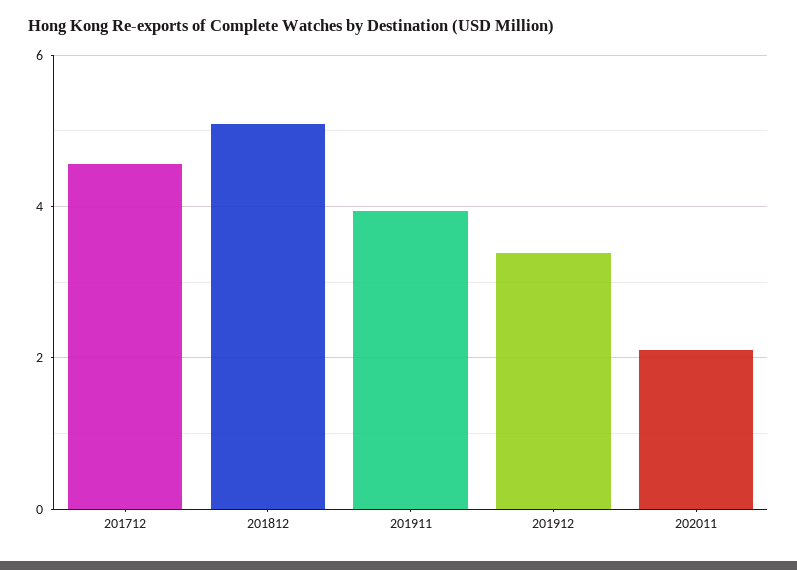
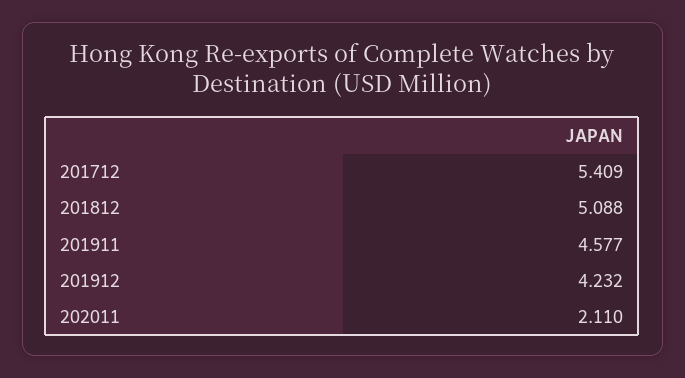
  {
-   "201712": 4.6,
+   "201712": 5.409,
    "201812": 5.088,
-   "201911": 4,
+   "201911": 4.577,
-   "201912": 3.4,
+   "201912": 4.232,
    "202011": 2.11
  }

